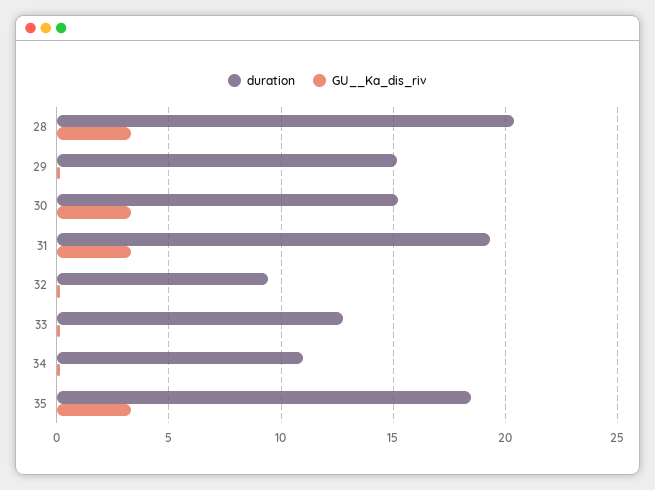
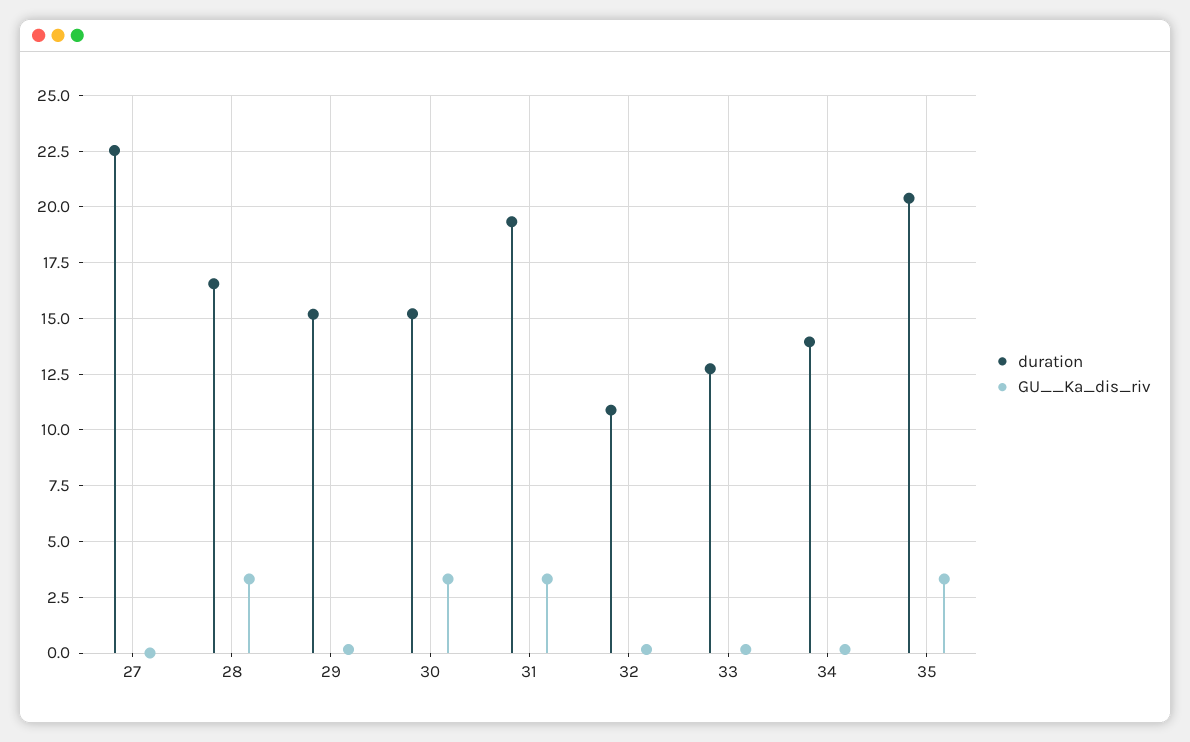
  {
    "duration": {
-     "28": 20.5,
+     "28": 16.5,
      "29": 15,
      "30": 15,
      "31": 19.5,
-     "32": 9.5,
+     "32": 11,
      "33": 13,
-     "34": 11,
+     "34": 14,
-     "35": 18.5
+     "35": 20.5,
+     "27": 22.5
    },
    "GU__Ka_dis_riv": {
      "28": 3.5,
      "29": 0,
      "30": 3.5,
      "31": 3.5,
      "32": 0,
      "33": 0,
      "34": 0,
-     "35": 3.5
+     "35": 3.5,
+     "27": 0
    }
  }

